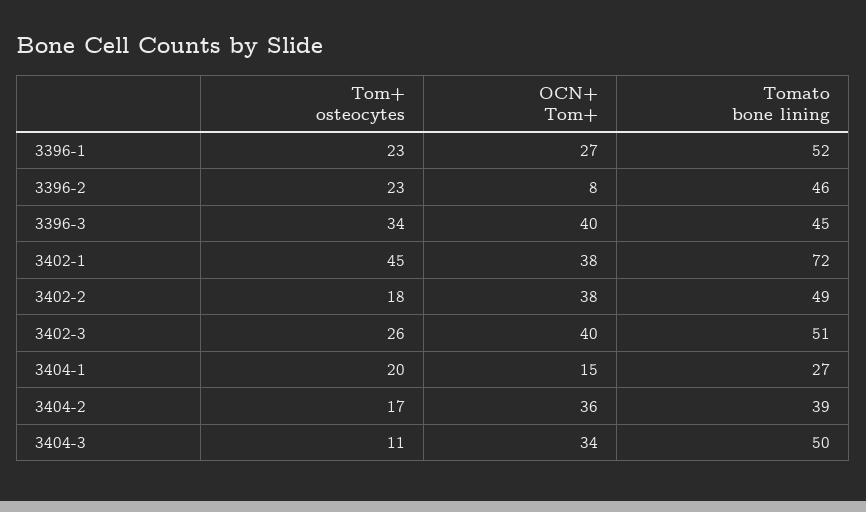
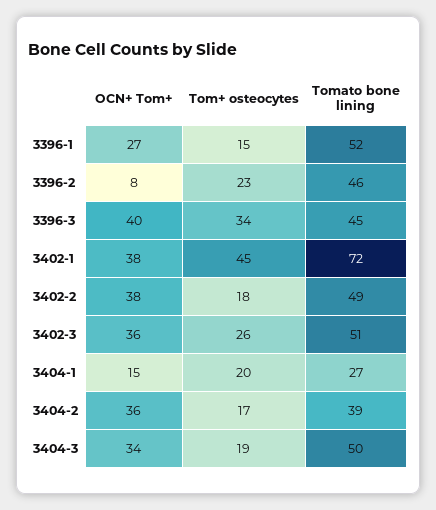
  {
    "Tom+ osteocytes": {
-     "3396-1": 23,
+     "3396-1": 15,
      "3396-2": 23,
      "3396-3": 34,
      "3402-1": 45,
      "3402-2": 18,
      "3402-3": 26,
      "3404-1": 20,
      "3404-2": 17,
-     "3404-3": 11
+     "3404-3": 19
    },
    "OCN+ Tom+": {
      "3396-1": 27,
      "3396-2": 8,
      "3396-3": 40,
      "3402-1": 38,
      "3402-2": 38,
-     "3402-3": 40,
+     "3402-3": 36,
      "3404-1": 15,
      "3404-2": 36,
      "3404-3": 34
    },
    "Tomato bone lining": {
      "3396-1": 52,
      "3396-2": 46,
      "3396-3": 45,
      "3402-1": 72,
      "3402-2": 49,
      "3402-3": 51,
      "3404-1": 27,
      "3404-2": 39,
      "3404-3": 50
    }
  }

